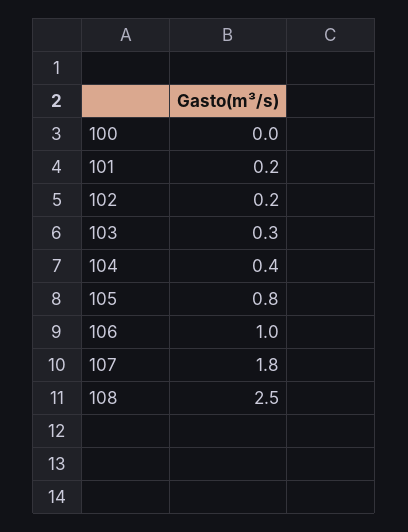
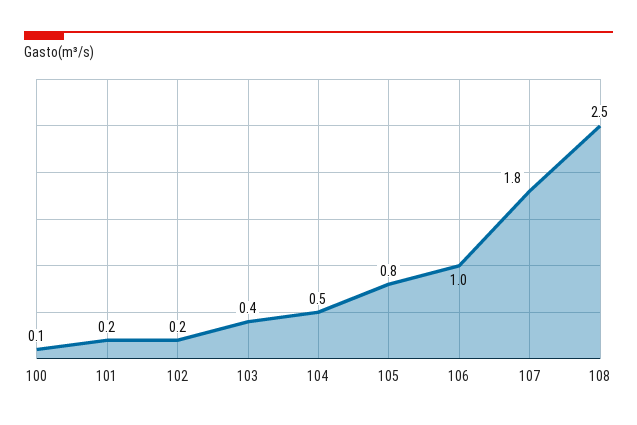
  {
-   "100": 0,
+   "100": 0.1,
    "101": 0.2,
    "102": 0.2,
-   "103": 0.3,
+   "103": 0.4,
-   "104": 0.4,
+   "104": 0.5,
    "105": 0.8,
    "106": 1,
    "107": 1.8,
    "108": 2.5
  }

